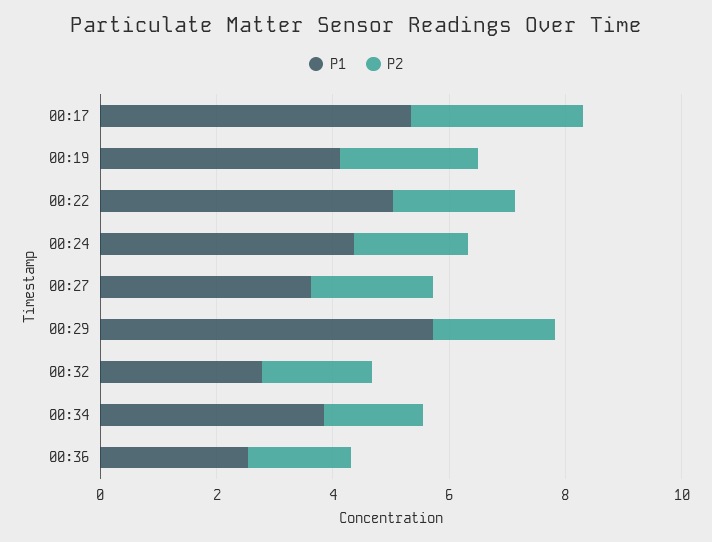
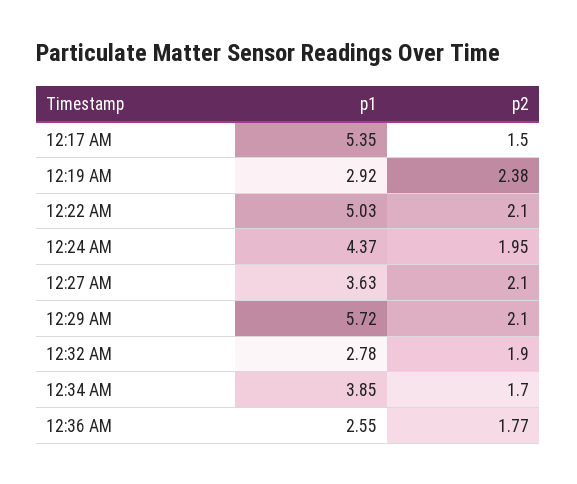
  {
    "P1": {
      "00:17": 5.35,
-     "00:19": 4,
+     "00:19": 2.92,
      "00:22": 5.03,
      "00:24": 4.37,
      "00:27": 3.63,
      "00:29": 5.72,
      "00:32": 2.78,
      "00:34": 3.85,
      "00:36": 2.55
    },
    "P2": {
-     "00:17": 3,
+     "00:17": 1.5,
      "00:19": 2.38,
      "00:22": 2.1,
      "00:24": 1.95,
      "00:27": 2.1,
      "00:29": 2.1,
      "00:32": 1.9,
      "00:34": 1.7,
      "00:36": 1.77
    }
  }

